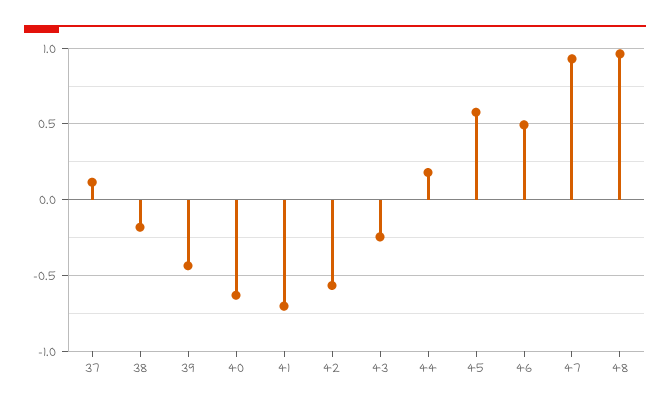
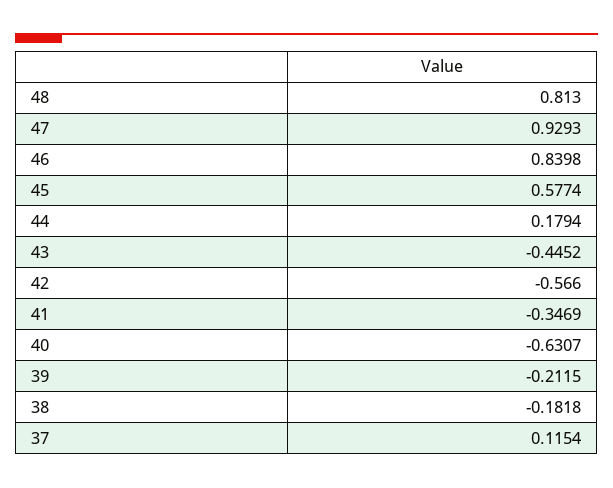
  {
    "37": 0.1154,
    "38": -0.1818,
-   "39": -0.45,
+   "39": -0.2115,
    "40": -0.6307,
-   "41": -0.7,
+   "41": -0.3469,
    "42": -0.566,
-   "43": -0.25,
+   "43": -0.4452,
    "44": 0.1794,
    "45": 0.5774,
-   "46": 0.5,
+   "46": 0.8398,
    "47": 0.9293,
-   "48": 0.95
+   "48": 0.813
  }

